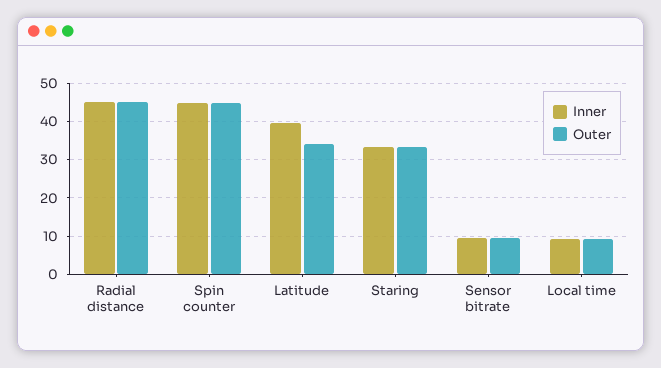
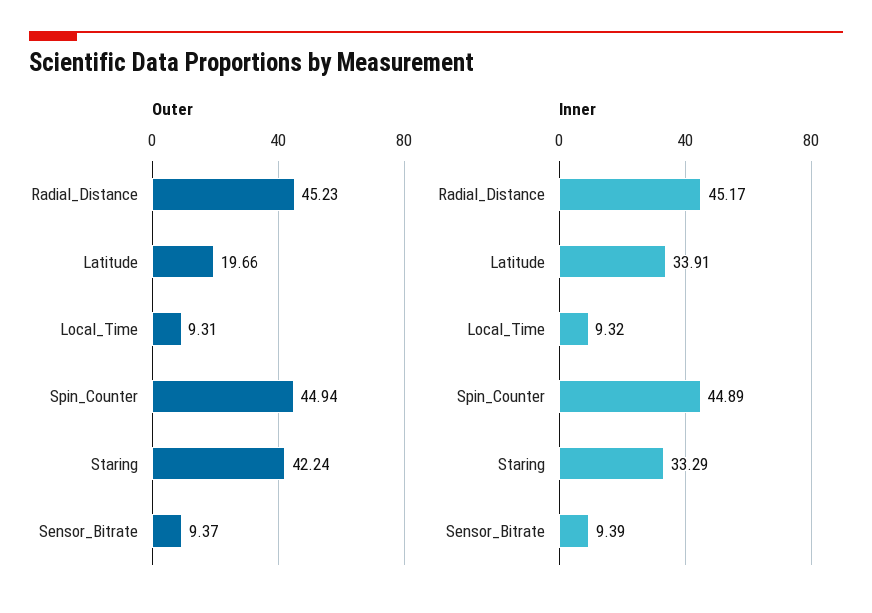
  {
    "Inner": {
      "Radial distance": 45.17,
      "Spin counter": 44.89,
-     "Latitude": 40,
+     "Latitude": 33.91,
      "Staring": 33.29,
      "Sensor bitrate": 9.39,
      "Local time": 9.32
    },
    "Outer": {
      "Radial distance": 45.23,
      "Spin counter": 44.94,
-     "Latitude": 34,
+     "Latitude": 19.66,
-     "Staring": 34,
+     "Staring": 42.24,
      "Sensor bitrate": 9.37,
      "Local time": 9.31
    }
  }

